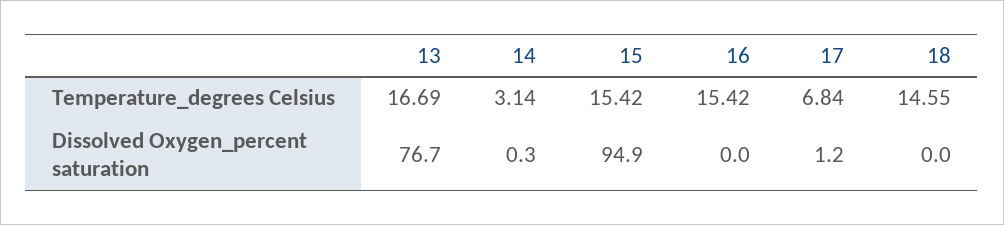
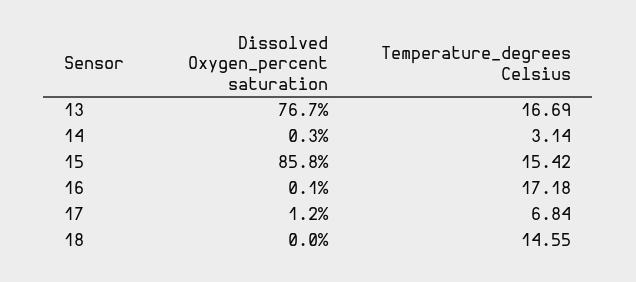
  {
    "13": {
      "Temperature_degrees Celsius": 16.69,
      "Dissolved Oxygen_percent saturation": 76.7
    },
    "14": {
      "Temperature_degrees Celsius": 3.14,
      "Dissolved Oxygen_percent saturation": 0.3
    },
    "15": {
      "Temperature_degrees Celsius": 15.42,
-     "Dissolved Oxygen_percent saturation": 94.9
+     "Dissolved Oxygen_percent saturation": 85.8
    },
    "16": {
-     "Temperature_degrees Celsius": 15.42,
+     "Temperature_degrees Celsius": 17.18,
-     "Dissolved Oxygen_percent saturation": 0
+     "Dissolved Oxygen_percent saturation": 0.1
    },
    "17": {
      "Temperature_degrees Celsius": 6.84,
      "Dissolved Oxygen_percent saturation": 1.2
    },
    "18": {
      "Temperature_degrees Celsius": 14.55,
      "Dissolved Oxygen_percent saturation": 0
    }
  }

